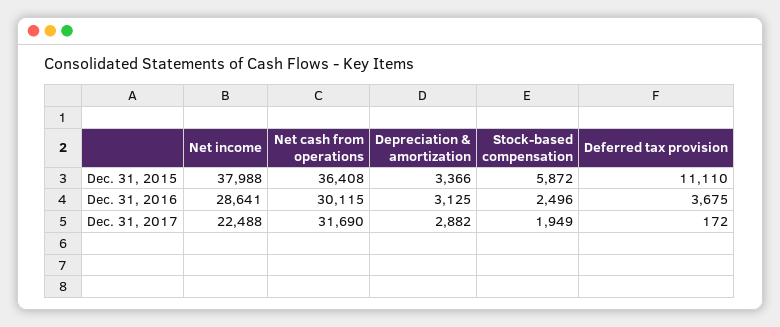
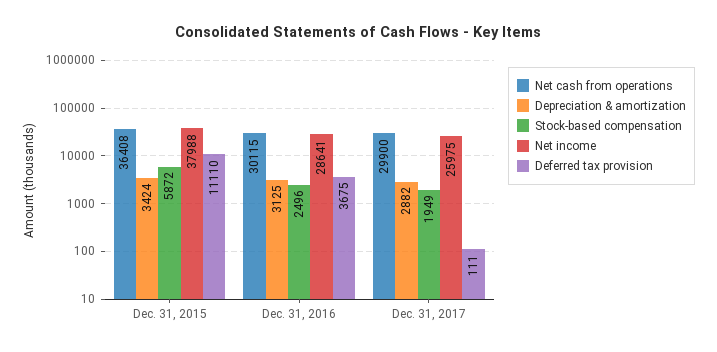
  {
    "Net income": {
      "Dec. 31, 2015": 37988,
      "Dec. 31, 2016": 28641,
-     "Dec. 31, 2017": 22488
+     "Dec. 31, 2017": 25975
    },
    "Net cash from operations": {
      "Dec. 31, 2015": 36408,
      "Dec. 31, 2016": 30115,
-     "Dec. 31, 2017": 31690
+     "Dec. 31, 2017": 29900
    },
    "Depreciation & amortization": {
-     "Dec. 31, 2015": 3366,
+     "Dec. 31, 2015": 3424,
      "Dec. 31, 2016": 3125,
      "Dec. 31, 2017": 2882
    },
    "Stock-based compensation": {
      "Dec. 31, 2015": 5872,
      "Dec. 31, 2016": 2496,
      "Dec. 31, 2017": 1949
    },
    "Deferred tax provision": {
      "Dec. 31, 2015": 11110,
      "Dec. 31, 2016": 3675,
-     "Dec. 31, 2017": 172
+     "Dec. 31, 2017": 111
    }
  }

